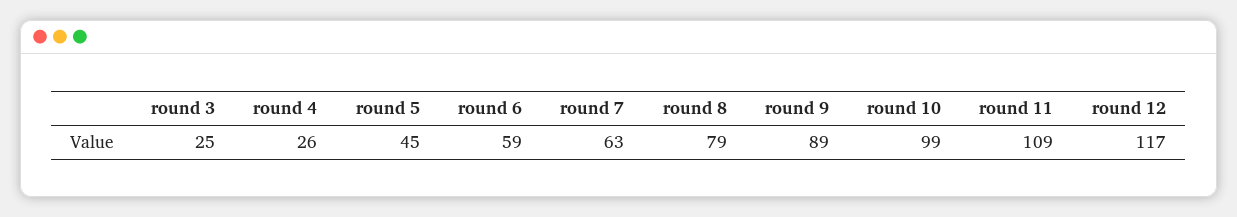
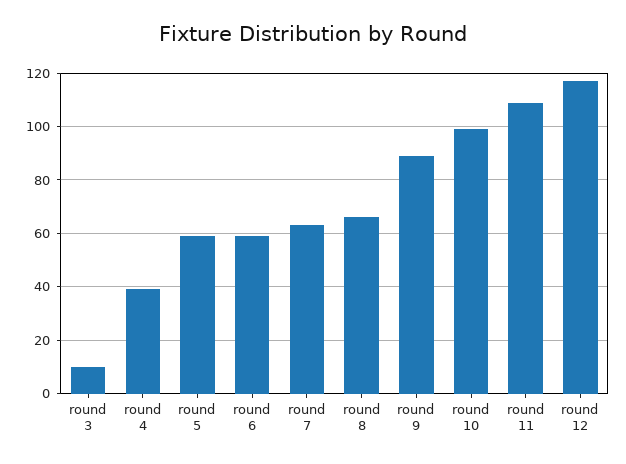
  {
-   "round 3": 25,
+   "round 3": 10,
-   "round 4": 26,
+   "round 4": 40,
-   "round 5": 45,
+   "round 5": 60,
    "round 6": 59,
    "round 7": 63,
-   "round 8": 79,
+   "round 8": 65,
    "round 9": 89,
    "round 10": 99,
    "round 11": 109,
    "round 12": 117
  }

